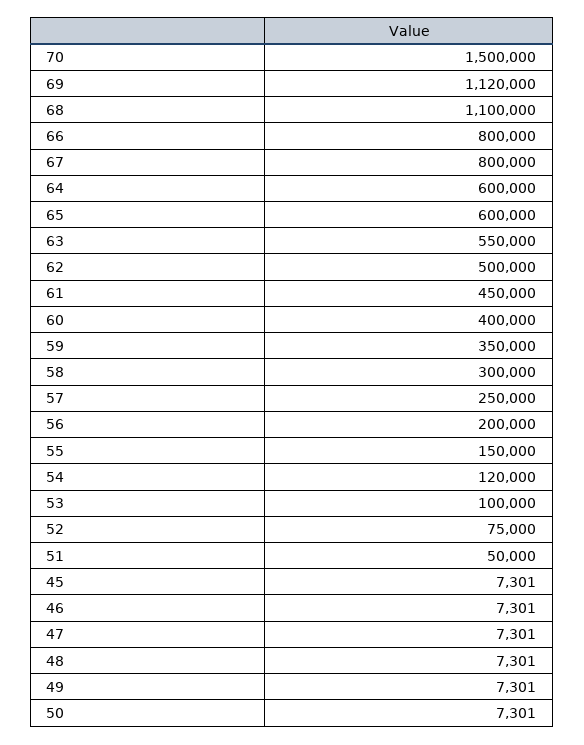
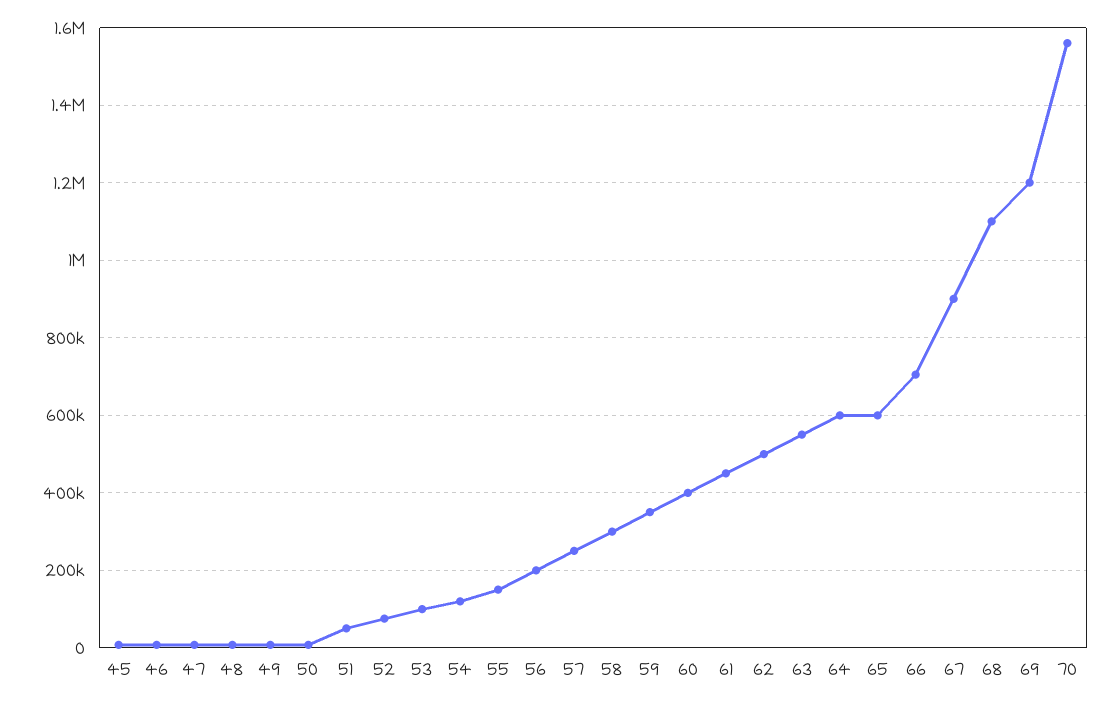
  {
-   "70": 1500000,
+   "70": 1560000,
-   "69": 1120000,
+   "69": 1200000,
    "68": 1100000,
-   "66": 800000,
+   "66": 700000,
-   "67": 800000,
+   "67": 900000,
    "64": 600000,
    "65": 600000,
    "63": 550000,
    "62": 500000,
    "61": 450000,
    "60": 400000,
    "59": 350000,
    "58": 300000,
    "57": 250000,
    "56": 200000,
    "55": 150000,
    "54": 120000,
    "53": 100000,
    "52": 75000,
    "51": 50000,
    "45": 7301,
    "46": 7301,
    "47": 7301,
    "48": 7301,
    "49": 7301,
    "50": 7301
  }

